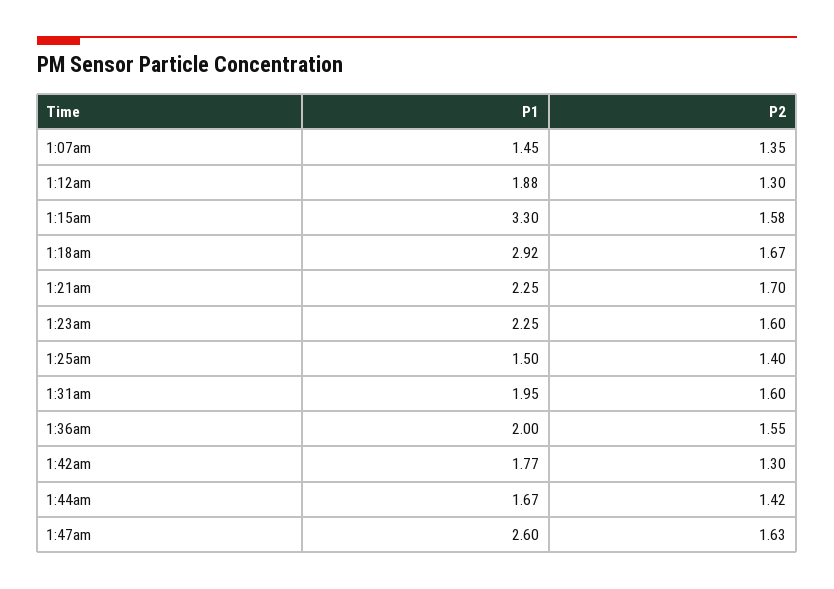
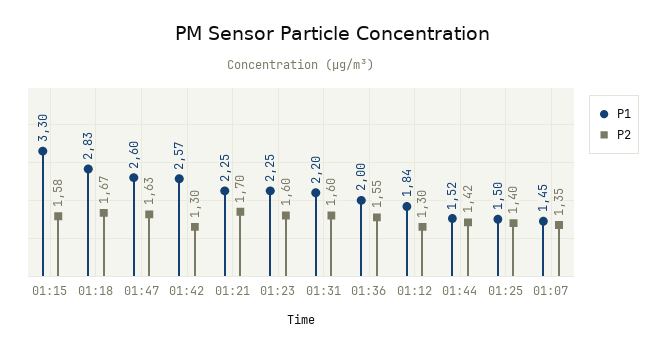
  {
    "P1": {
      "1:07am": 1.45,
-     "1:12am": 1.88,
+     "1:12am": 1.84,
      "1:15am": 3.3,
-     "1:18am": 2.92,
+     "1:18am": 2.83,
      "1:21am": 2.25,
      "1:23am": 2.25,
      "1:25am": 1.5,
-     "1:31am": 1.95,
+     "1:31am": 2.2,
      "1:36am": 2,
-     "1:42am": 1.77,
+     "1:42am": 2.57,
-     "1:44am": 1.67,
+     "1:44am": 1.52,
      "1:47am": 2.6
    },
    "P2": {
      "1:07am": 1.35,
      "1:12am": 1.3,
      "1:15am": 1.58,
      "1:18am": 1.67,
      "1:21am": 1.7,
      "1:23am": 1.6,
      "1:25am": 1.4,
      "1:31am": 1.6,
      "1:36am": 1.55,
      "1:42am": 1.3,
      "1:44am": 1.42,
      "1:47am": 1.63
    }
  }

